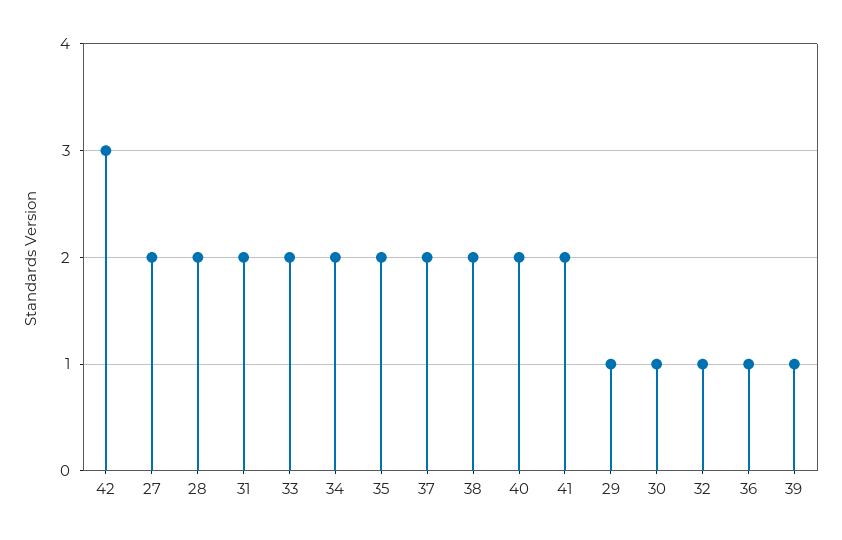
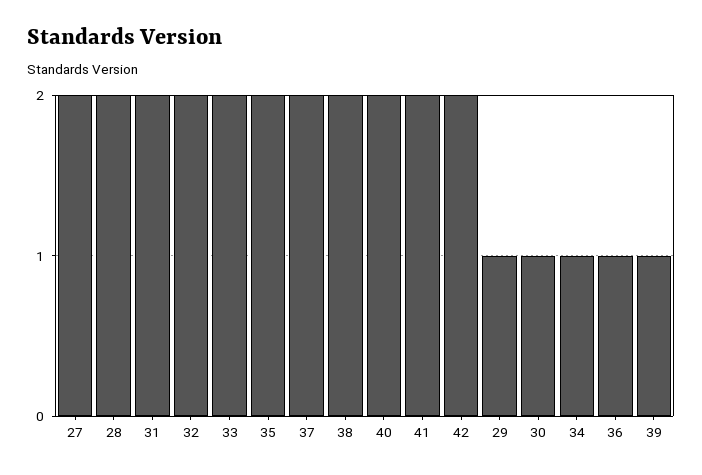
  {
-   "42": 3,
+   "42": 2,
    "27": 2,
    "28": 2,
    "31": 2,
    "33": 2,
-   "34": 2,
+   "34": 1,
    "35": 2,
    "37": 2,
    "38": 2,
    "40": 2,
    "41": 2,
    "29": 1,
    "30": 1,
-   "32": 1,
+   "32": 2,
    "36": 1,
    "39": 1
  }

